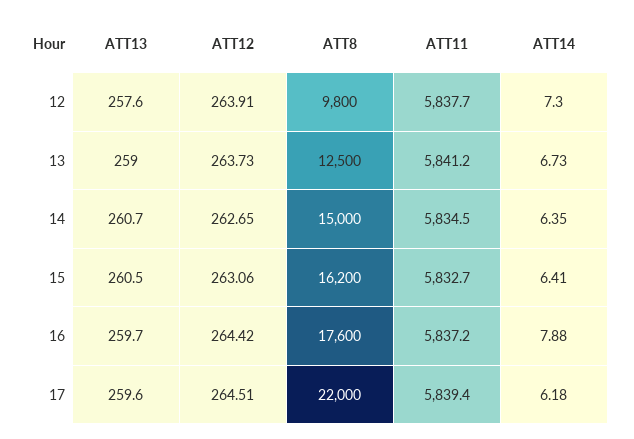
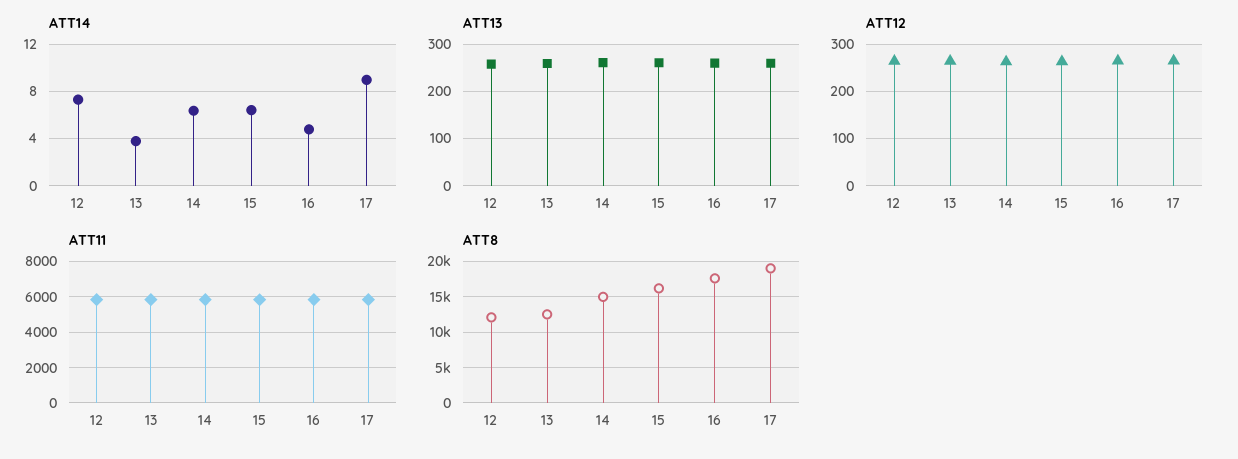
  {
    "ATT13": {
      "12": 257.6,
      "13": 259,
      "14": 260.7,
      "15": 260.5,
      "16": 259.7,
      "17": 259.6
    },
    "ATT12": {
      "12": 263.91,
      "13": 263.73,
      "14": 262.65,
      "15": 263.06,
      "16": 264.42,
      "17": 264.51
    },
    "ATT8": {
-     "12": 9800,
+     "12": 12000,
      "13": 12500,
      "14": 15000,
      "15": 16200,
      "16": 17600,
-     "17": 22000
+     "17": 19000
    },
    "ATT11": {
      "12": 5837.7,
      "13": 5841.2,
      "14": 5834.5,
      "15": 5832.7,
      "16": 5837.2,
      "17": 5839.4
    },
    "ATT14": {
      "12": 7.3,
-     "13": 6.73,
+     "13": 4,
      "14": 6.35,
      "15": 6.41,
-     "16": 7.88,
+     "16": 5,
-     "17": 6.18
+     "17": 9
    }
  }

